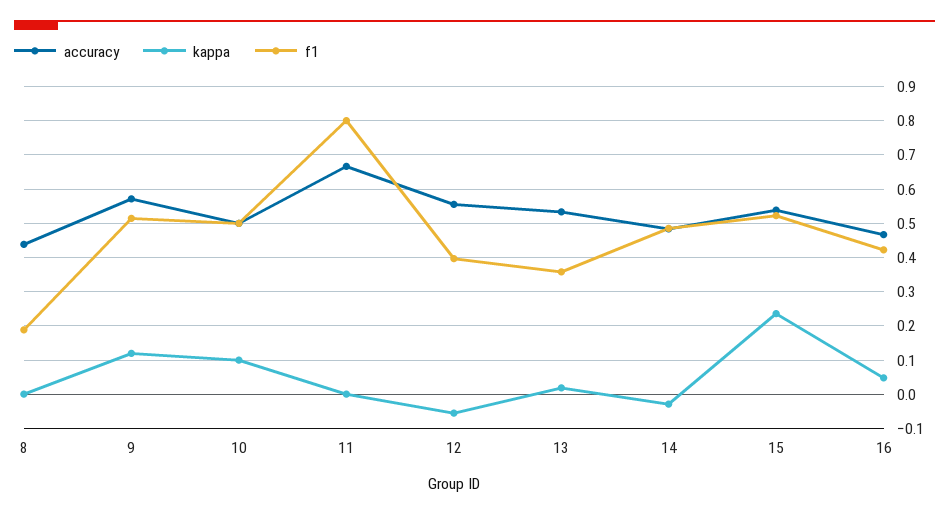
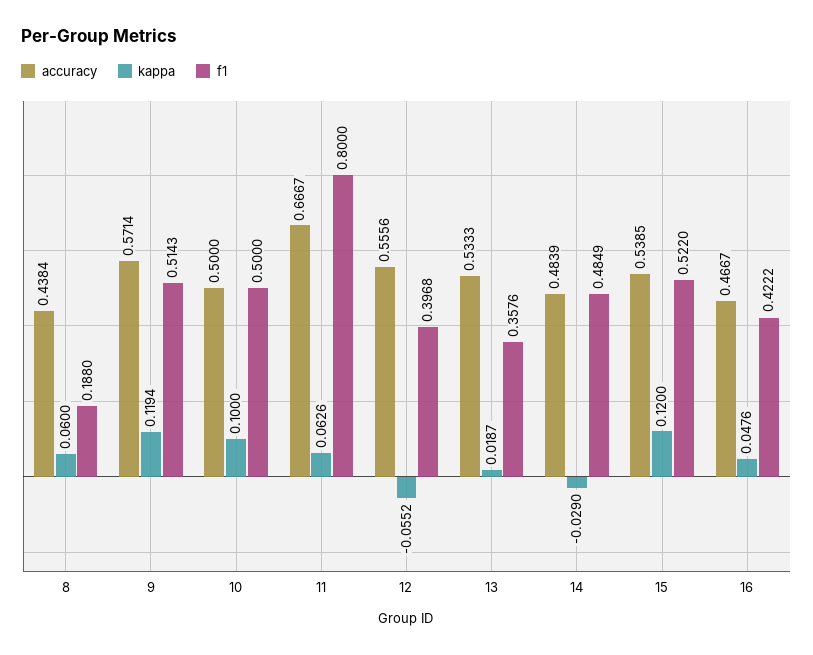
  {
    "accuracy": {
      "8": 0.4384,
      "9": 0.5714,
      "10": 0.5,
      "11": 0.6667,
      "12": 0.5556,
      "13": 0.5333,
      "14": 0.4839,
      "15": 0.5385,
      "16": 0.4667
    },
    "kappa": {
-     "8": 0,
+     "8": 0.06,
      "9": 0.1194,
      "10": 0.1,
-     "11": 0,
+     "11": 0.0626,
      "12": -0.0552,
      "13": 0.0187,
      "14": -0.029,
-     "15": 0.24,
+     "15": 0.12,
      "16": 0.0476
    },
    "f1": {
      "8": 0.188,
      "9": 0.5143,
      "10": 0.5,
      "11": 0.8,
      "12": 0.3968,
      "13": 0.3576,
      "14": 0.4849,
      "15": 0.522,
      "16": 0.4222
    }
  }

